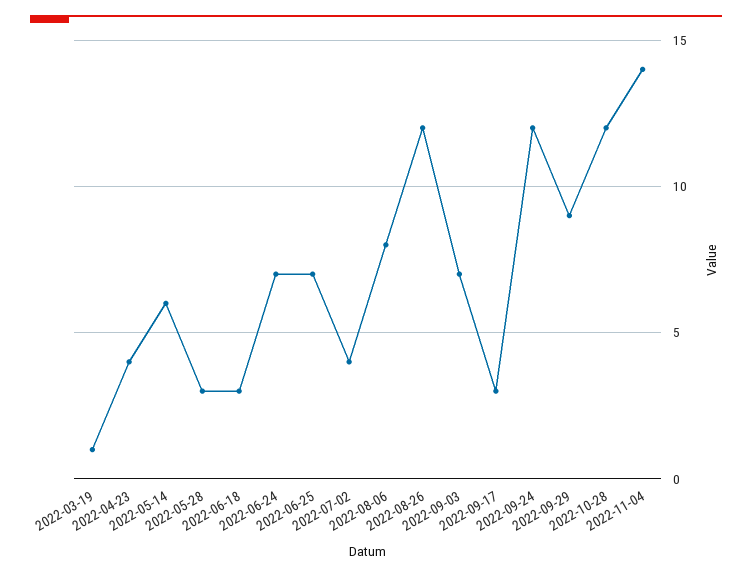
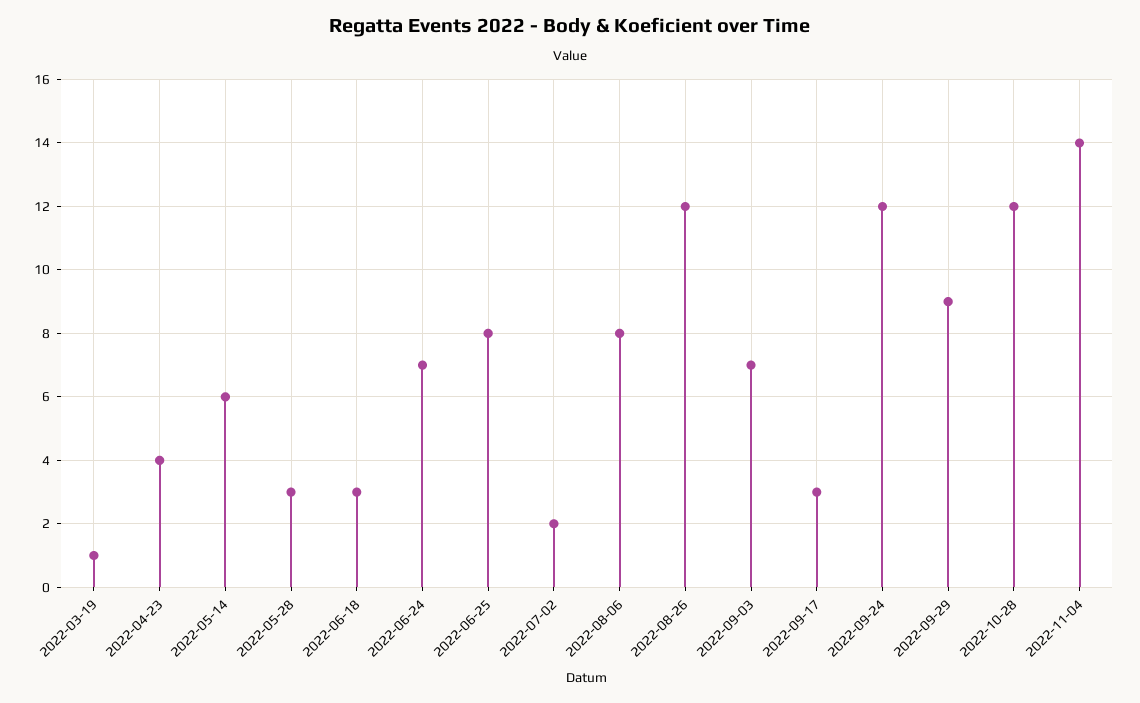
  {
    "2022-03-19": 1,
    "2022-04-23": 4,
    "2022-05-14": 6,
    "2022-05-28": 3,
    "2022-06-18": 3,
    "2022-06-24": 7,
-   "2022-06-25": 7,
+   "2022-06-25": 8,
-   "2022-07-02": 4,
+   "2022-07-02": 2,
    "2022-08-06": 8,
    "2022-08-26": 12,
    "2022-09-03": 7,
    "2022-09-17": 3,
    "2022-09-24": 12,
    "2022-09-29": 9,
    "2022-10-28": 12,
    "2022-11-04": 14
  }

